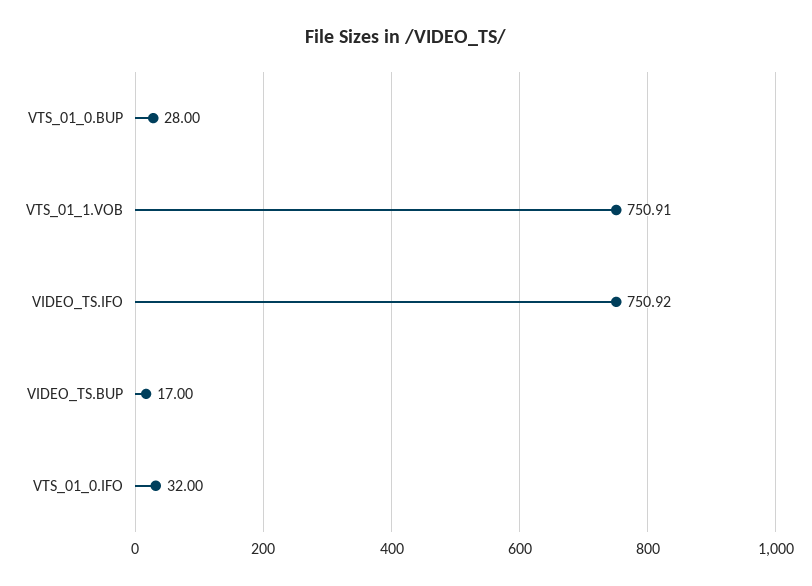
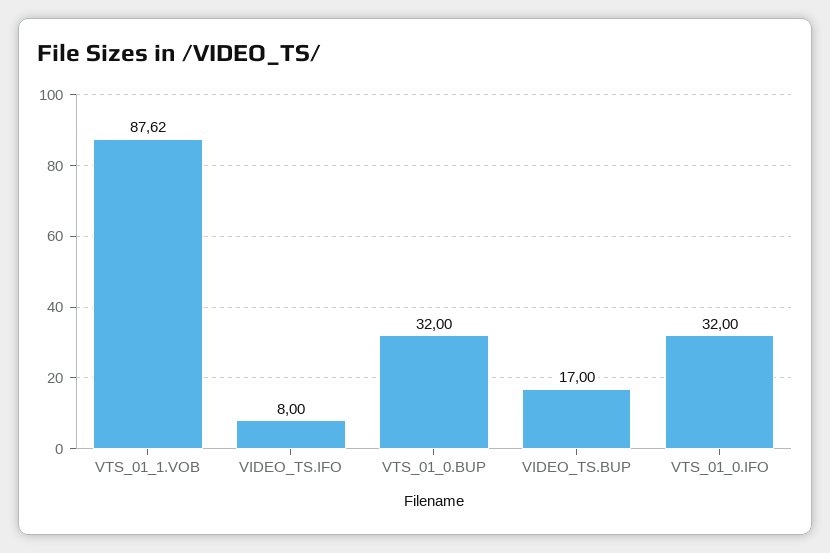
  {
-   "VTS_01_0.BUP": 28,
+   "VTS_01_0.BUP": 32,
-   "VTS_01_1.VOB": 750.91,
+   "VTS_01_1.VOB": 87.62,
-   "VIDEO_TS.IFO": 750.92,
+   "VIDEO_TS.IFO": 8,
    "VIDEO_TS.BUP": 17,
    "VTS_01_0.IFO": 32
  }

